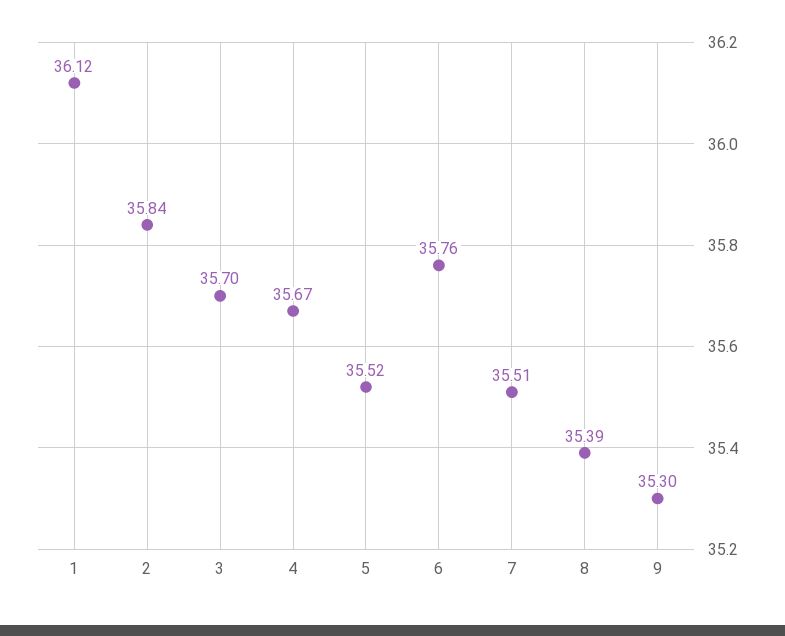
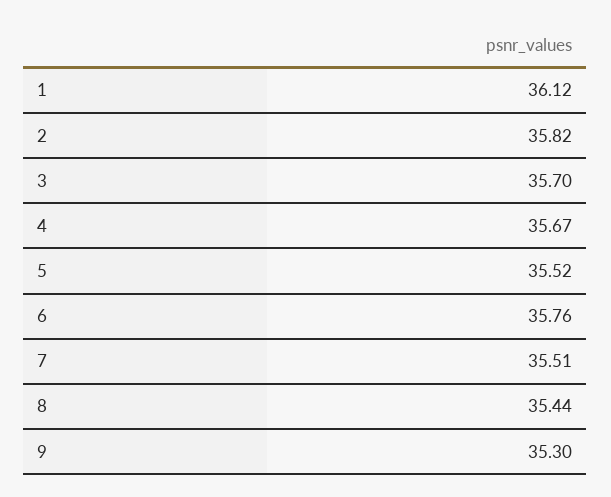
  {
    "1": 36.12,
-   "2": 35.84,
+   "2": 35.82,
    "3": 35.7,
    "4": 35.67,
    "5": 35.52,
    "6": 35.76,
    "7": 35.51,
-   "8": 35.39,
+   "8": 35.44,
    "9": 35.3
  }

